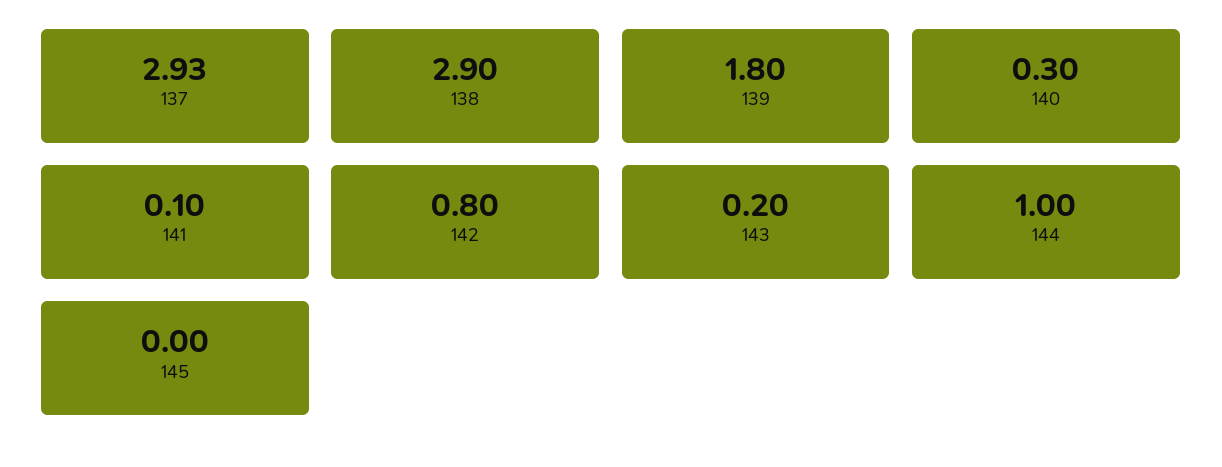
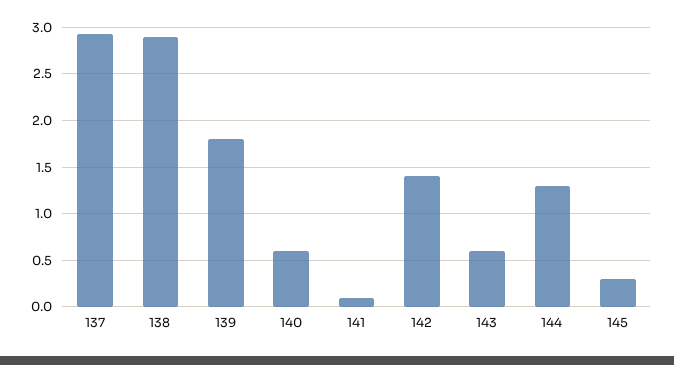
  {
    "137": 2.93,
    "138": 2.9,
    "139": 1.8,
-   "140": 0.3,
+   "140": 0.6,
    "141": 0.1,
-   "142": 0.8,
+   "142": 1.4,
-   "143": 0.2,
+   "143": 0.6,
-   "144": 1,
+   "144": 1.3,
-   "145": 0
+   "145": 0.3
  }

